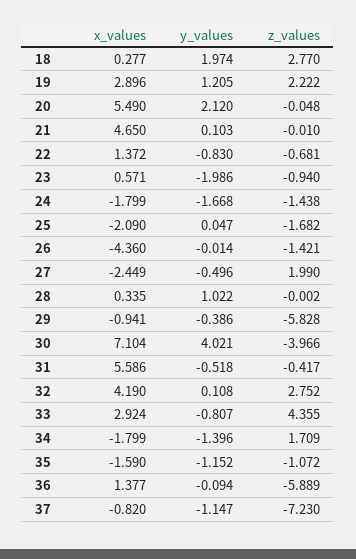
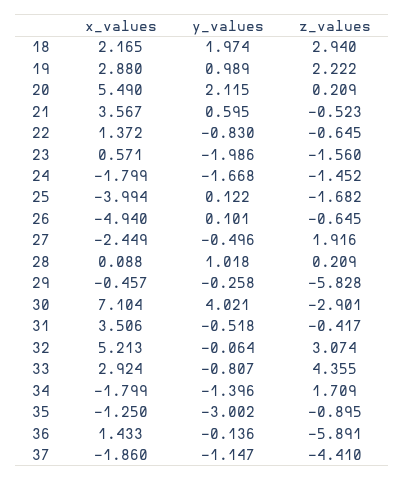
  {
    "x_values": {
-     "18": 0.277,
+     "18": 2.165,
-     "19": 2.896,
+     "19": 2.88,
      "20": 5.49,
-     "21": 4.65,
+     "21": 3.567,
      "22": 1.372,
      "23": 0.571,
      "24": -1.799,
-     "25": -2.09,
+     "25": -3.994,
-     "26": -4.36,
+     "26": -4.94,
      "27": -2.449,
-     "28": 0.335,
+     "28": 0.088,
-     "29": -0.941,
+     "29": -0.457,
      "30": 7.104,
-     "31": 5.586,
+     "31": 3.506,
-     "32": 4.19,
+     "32": 5.213,
      "33": 2.924,
      "34": -1.799,
-     "35": -1.59,
+     "35": -1.25,
-     "36": 1.377,
+     "36": 1.433,
-     "37": -0.82
+     "37": -1.86
    },
    "y_values": {
      "18": 1.974,
-     "19": 1.205,
+     "19": 0.989,
-     "20": 2.12,
+     "20": 2.115,
-     "21": 0.103,
+     "21": 0.595,
      "22": -0.83,
      "23": -1.986,
      "24": -1.668,
-     "25": 0.047,
+     "25": 0.122,
-     "26": -0.014,
+     "26": 0.101,
      "27": -0.496,
-     "28": 1.022,
+     "28": 1.018,
-     "29": -0.386,
+     "29": -0.258,
      "30": 4.021,
      "31": -0.518,
-     "32": 0.108,
+     "32": -0.064,
      "33": -0.807,
      "34": -1.396,
-     "35": -1.152,
+     "35": -3.002,
-     "36": -0.094,
+     "36": -0.136,
      "37": -1.147
    },
    "z_values": {
-     "18": 2.77,
+     "18": 2.94,
      "19": 2.222,
-     "20": -0.048,
+     "20": 0.209,
-     "21": -0.01,
+     "21": -0.523,
-     "22": -0.681,
+     "22": -0.645,
-     "23": -0.94,
+     "23": -1.56,
-     "24": -1.438,
+     "24": -1.452,
      "25": -1.682,
-     "26": -1.421,
+     "26": -0.645,
-     "27": 1.99,
+     "27": 1.916,
-     "28": -0.002,
+     "28": 0.209,
      "29": -5.828,
-     "30": -3.966,
+     "30": -2.901,
      "31": -0.417,
-     "32": 2.752,
+     "32": 3.074,
      "33": 4.355,
      "34": 1.709,
-     "35": -1.072,
+     "35": -0.895,
-     "36": -5.889,
+     "36": -5.891,
-     "37": -7.23
+     "37": -4.41
    }
  }

